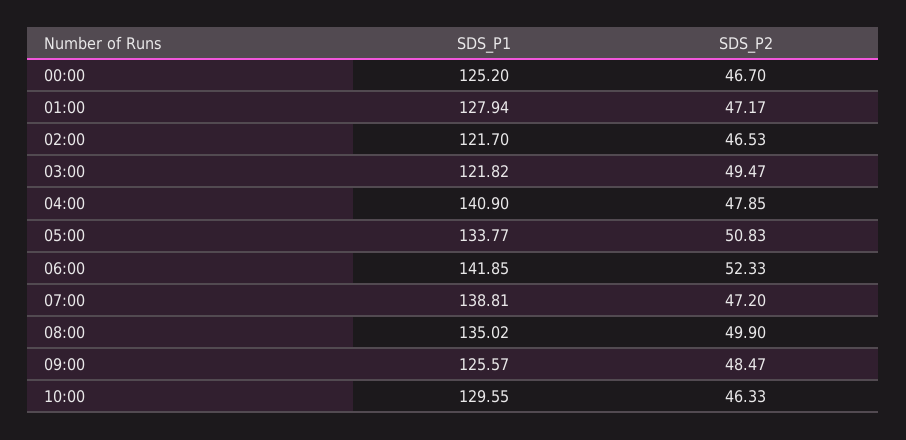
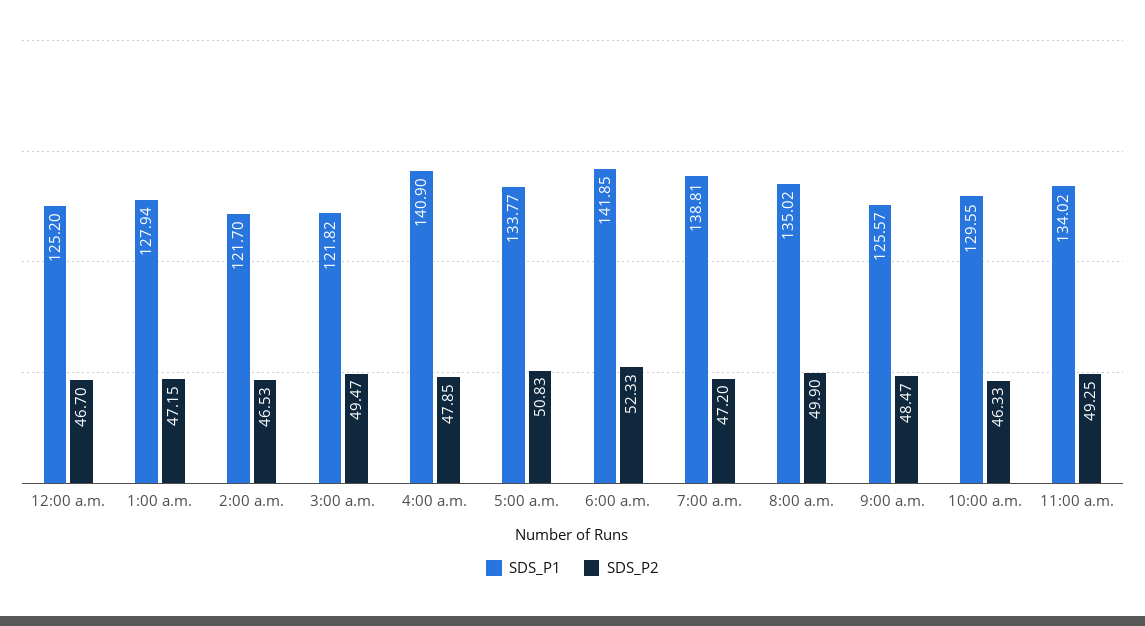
  {
    "SDS_P1": {
      "00:00": 125.2,
      "01:00": 127.94,
      "02:00": 121.7,
      "03:00": 121.82,
      "04:00": 140.9,
      "05:00": 133.77,
      "06:00": 141.85,
      "07:00": 138.81,
      "08:00": 135.02,
      "09:00": 125.57,
-     "10:00": 129.55
+     "10:00": 129.55,
+     "11:00 a.m.": 134.02
    },
    "SDS_P2": {
      "00:00": 46.7,
-     "01:00": 47.17,
+     "01:00": 47.15,
      "02:00": 46.53,
      "03:00": 49.47,
      "04:00": 47.85,
      "05:00": 50.83,
      "06:00": 52.33,
      "07:00": 47.2,
      "08:00": 49.9,
      "09:00": 48.47,
-     "10:00": 46.33
+     "10:00": 46.33,
+     "11:00 a.m.": 49.25
    }
  }

